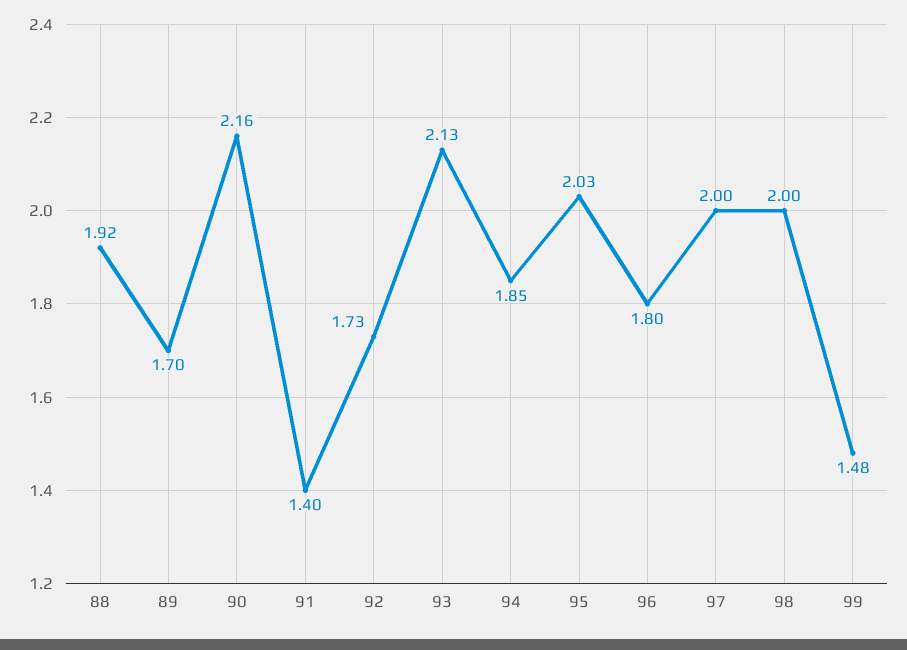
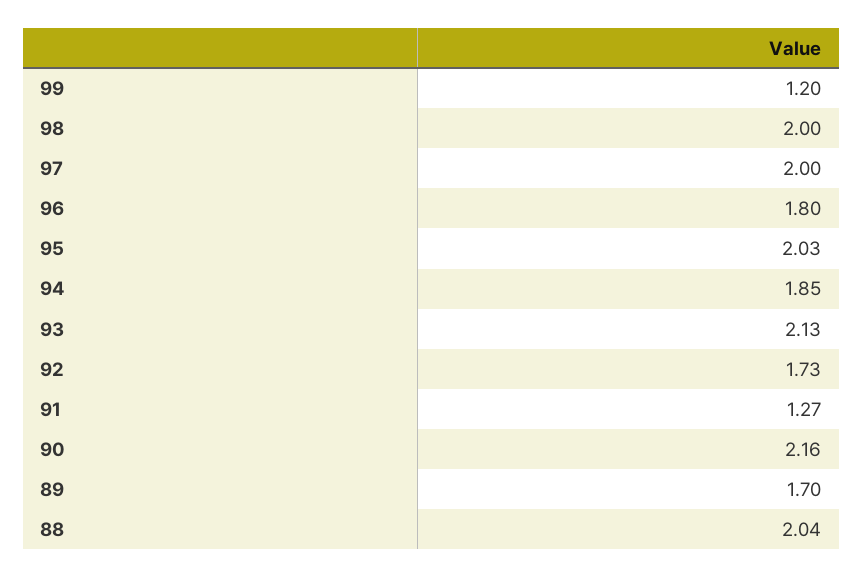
  {
-   "88": 1.92,
+   "88": 2.04,
    "89": 1.7,
    "90": 2.16,
-   "91": 1.4,
+   "91": 1.27,
    "92": 1.73,
    "93": 2.13,
    "94": 1.85,
    "95": 2.03,
    "96": 1.8,
    "97": 2,
    "98": 2,
-   "99": 1.48
+   "99": 1.2
  }

